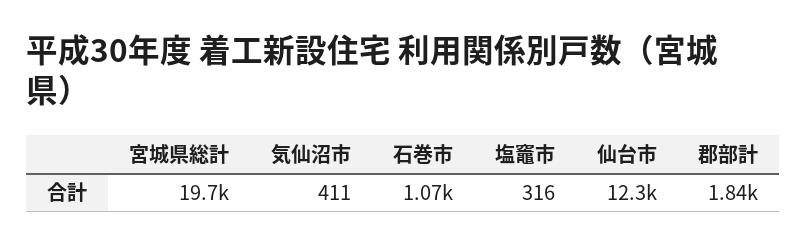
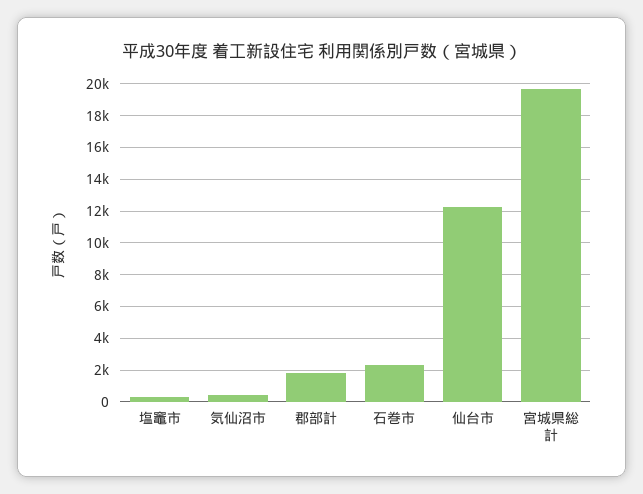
  {
    "宮城県総計": 19700,
    "気仙沼市": 411,
-   "石巻市": 1070,
+   "石巻市": 2500,
    "塩竈市": 316,
    "仙台市": 12300,
    "郡部計": 1840
  }

